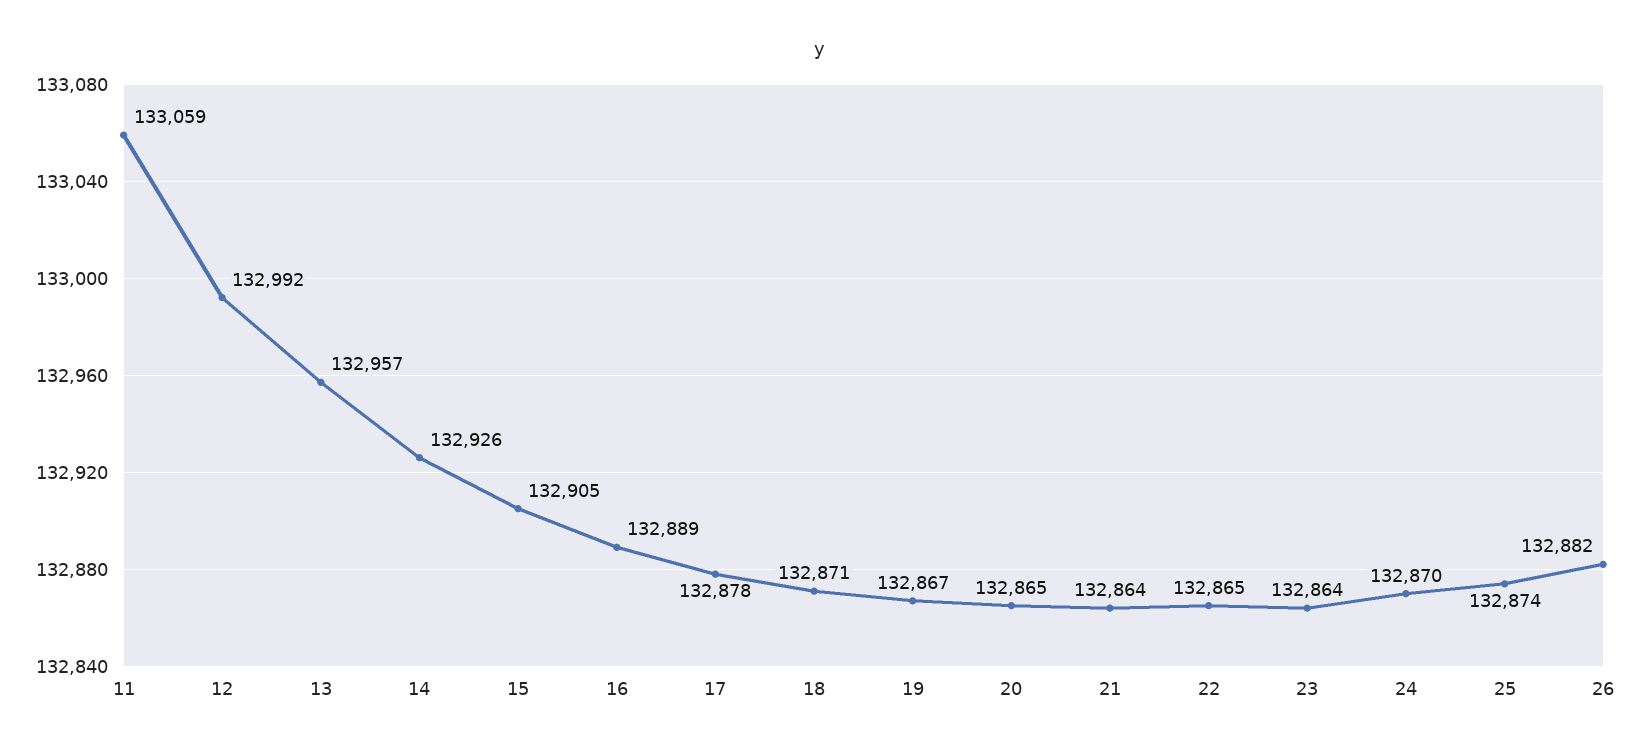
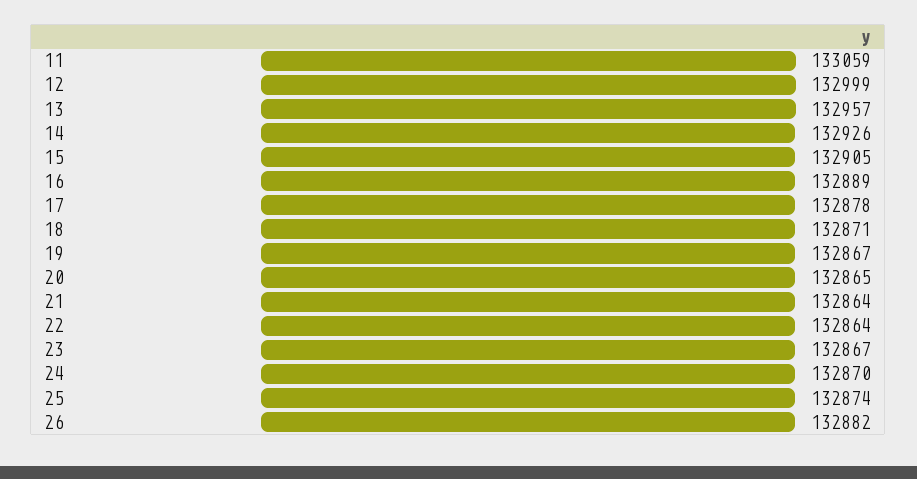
  {
    "11": 133059,
-   "12": 132992,
+   "12": 132999,
    "13": 132957,
    "14": 132926,
    "15": 132905,
    "16": 132889,
    "17": 132878,
    "18": 132871,
    "19": 132867,
    "20": 132865,
    "21": 132864,
-   "22": 132865,
+   "22": 132864,
-   "23": 132864,
+   "23": 132867,
    "24": 132870,
    "25": 132874,
    "26": 132882
  }

